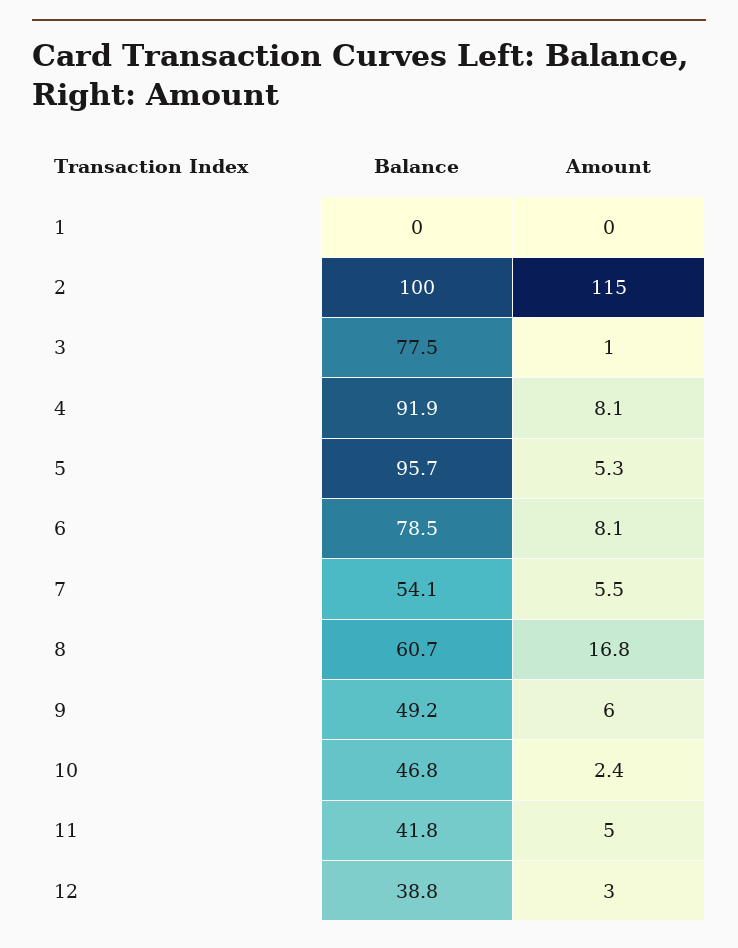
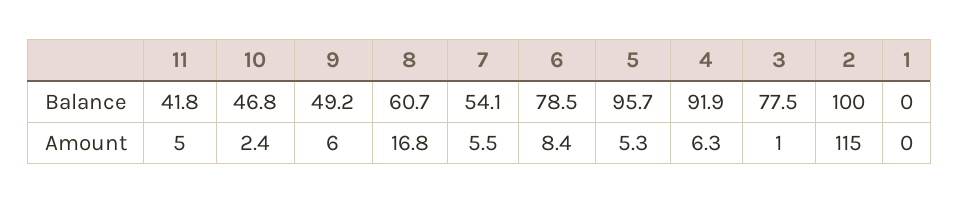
  {
    "Balance": {
      "1": 0,
      "2": 100,
      "3": 77.5,
      "4": 91.9,
      "5": 95.7,
      "6": 78.5,
      "7": 54.1,
      "8": 60.7,
      "9": 49.2,
      "10": 46.8,
-     "11": 41.8,
+     "11": 41.8
-     "12": 38.8
    },
    "Amount": {
      "1": 0,
      "2": 115,
      "3": 1,
-     "4": 8.1,
+     "4": 6.3,
      "5": 5.3,
-     "6": 8.1,
+     "6": 8.4,
      "7": 5.5,
      "8": 16.8,
      "9": 6,
      "10": 2.4,
-     "11": 5,
+     "11": 5
-     "12": 3
    }
  }

